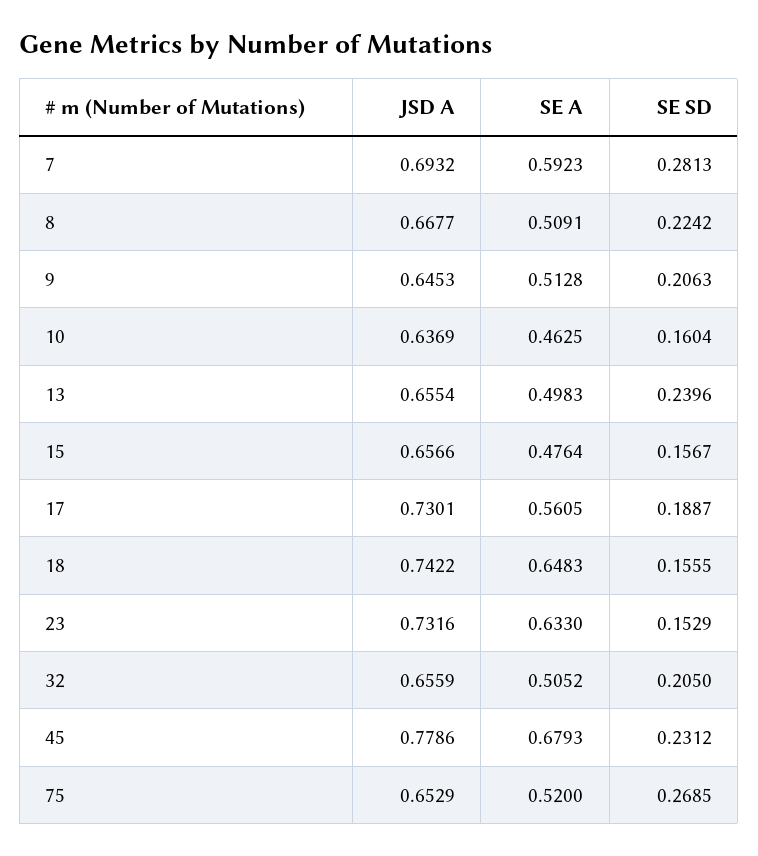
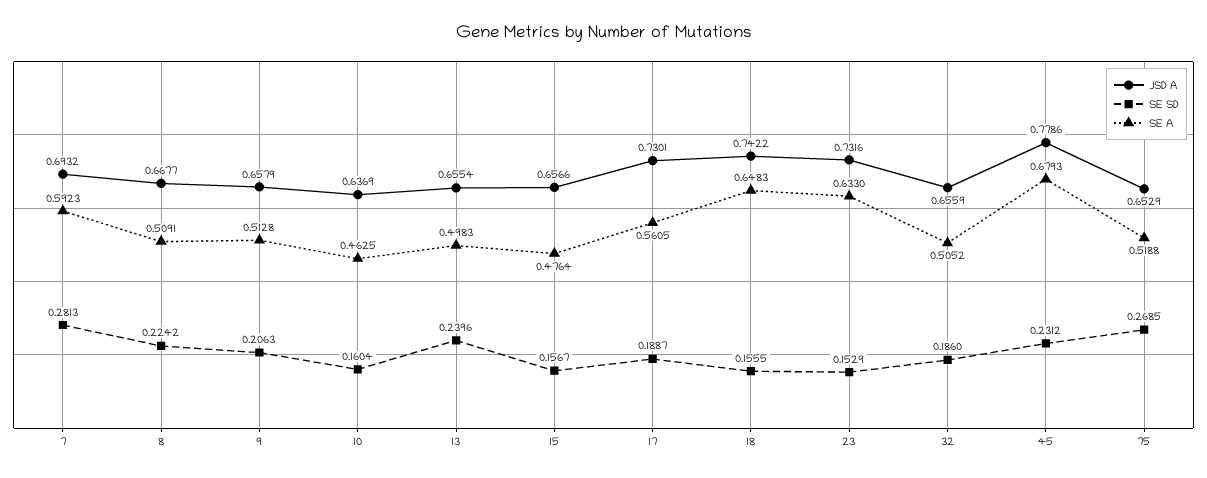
  {
    "JSD A": {
      "7": 0.6932,
      "8": 0.6677,
-     "9": 0.6453,
+     "9": 0.6579,
      "10": 0.6369,
      "13": 0.6554,
      "15": 0.6566,
      "17": 0.7301,
      "18": 0.7422,
      "23": 0.7316,
      "32": 0.6559,
      "45": 0.7786,
      "75": 0.6529
    },
    "SE A": {
      "7": 0.5923,
      "8": 0.5091,
      "9": 0.5128,
      "10": 0.4625,
      "13": 0.4983,
      "15": 0.4764,
      "17": 0.5605,
      "18": 0.6483,
      "23": 0.633,
      "32": 0.5052,
      "45": 0.6793,
-     "75": 0.52
+     "75": 0.5188
    },
    "SE SD": {
      "7": 0.2813,
      "8": 0.2242,
      "9": 0.2063,
      "10": 0.1604,
      "13": 0.2396,
      "15": 0.1567,
      "17": 0.1887,
      "18": 0.1555,
      "23": 0.1529,
-     "32": 0.205,
+     "32": 0.186,
      "45": 0.2312,
      "75": 0.2685
    }
  }

